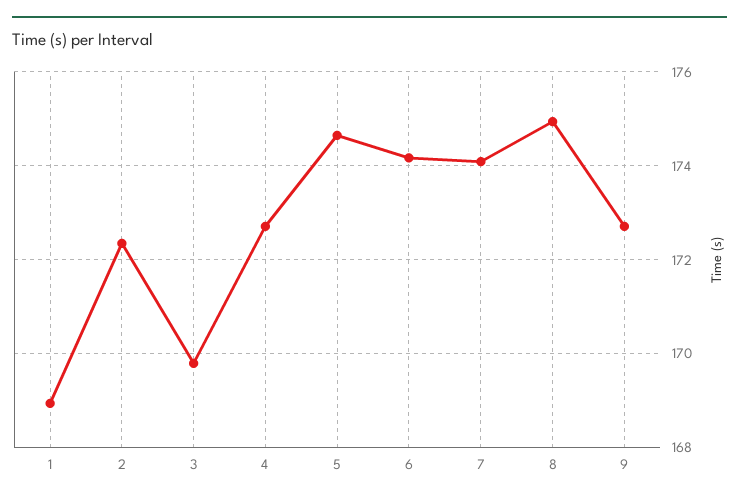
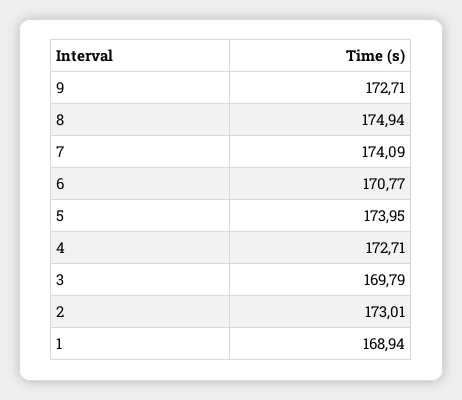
  {
    "1": 168.94,
-   "2": 172.4,
+   "2": 173.01,
    "3": 169.79,
    "4": 172.71,
-   "5": 174.6,
+   "5": 173.95,
-   "6": 174.2,
+   "6": 170.77,
    "7": 174.09,
    "8": 174.94,
    "9": 172.71
  }

